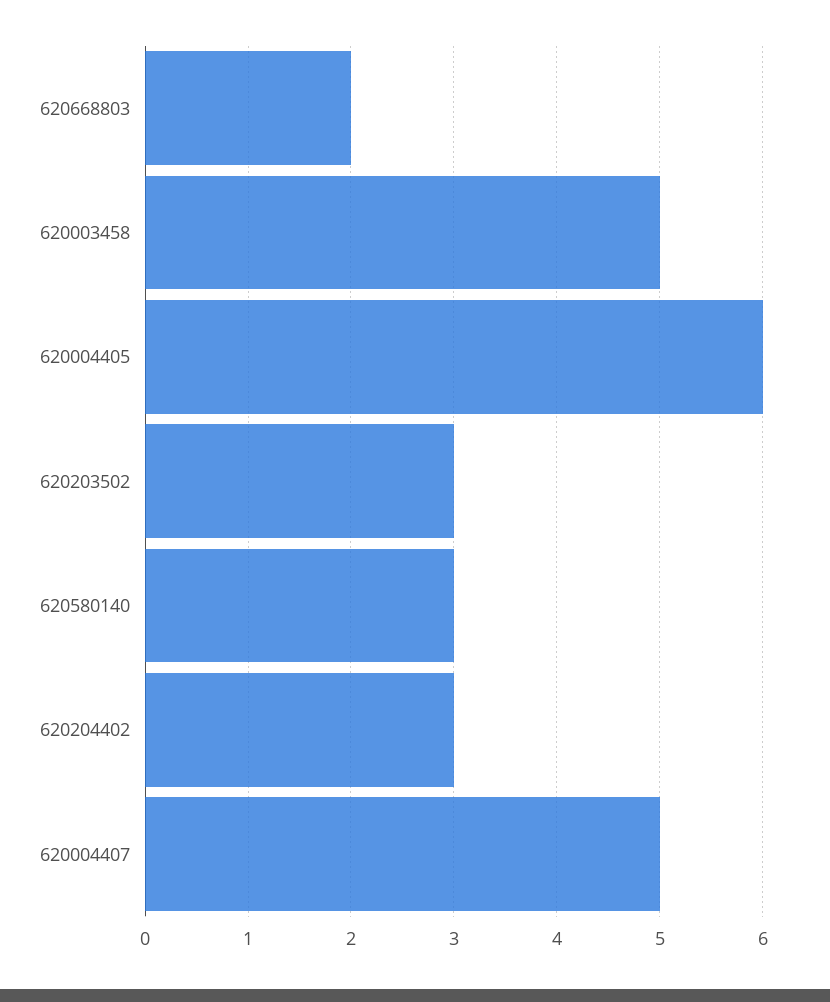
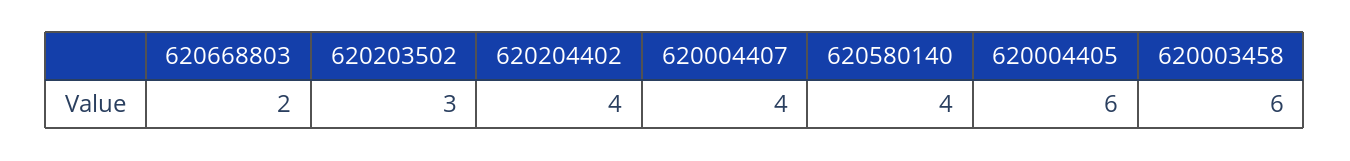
  {
    "620668803": 2,
-   "620003458": 5,
+   "620003458": 6,
    "620004405": 6,
    "620203502": 3,
-   "620580140": 3,
+   "620580140": 4,
-   "620204402": 3,
+   "620204402": 4,
-   "620004407": 5
+   "620004407": 4
  }

